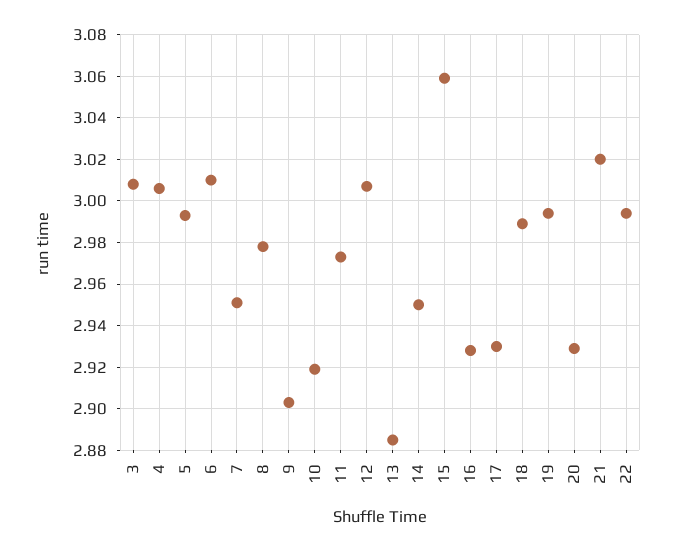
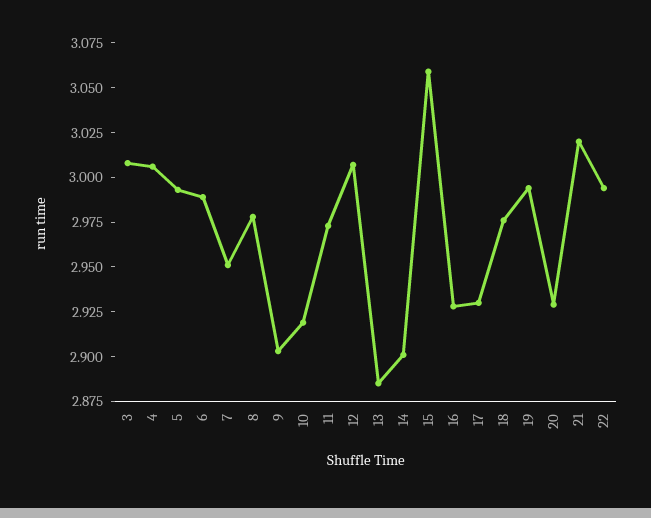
  {
    "3": 3.01,
    "4": 3.005,
    "5": 2.995,
-   "6": 3.01,
+   "6": 2.99,
    "7": 2.95,
    "8": 2.98,
    "9": 2.905,
    "10": 2.92,
    "11": 2.975,
    "12": 3.005,
    "13": 2.885,
-   "14": 2.95,
+   "14": 2.9,
    "15": 3.06,
    "16": 2.93,
    "17": 2.93,
-   "18": 2.99,
+   "18": 2.975,
    "19": 2.995,
    "20": 2.93,
    "21": 3.02,
    "22": 2.995
  }

